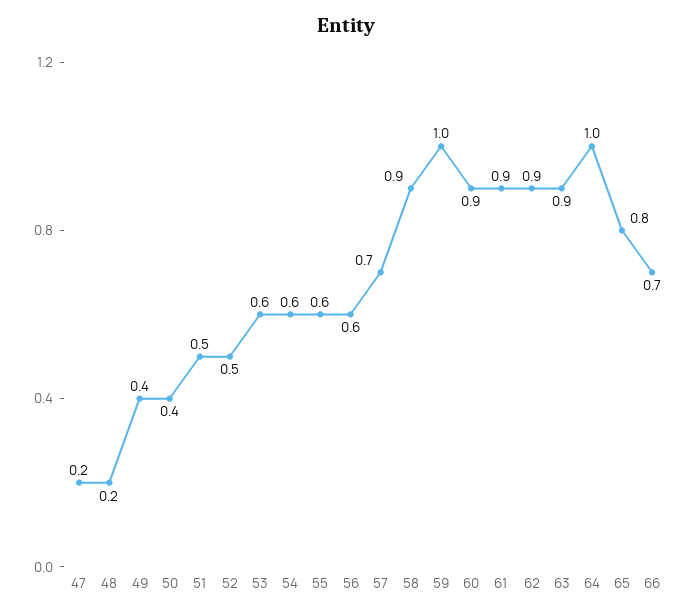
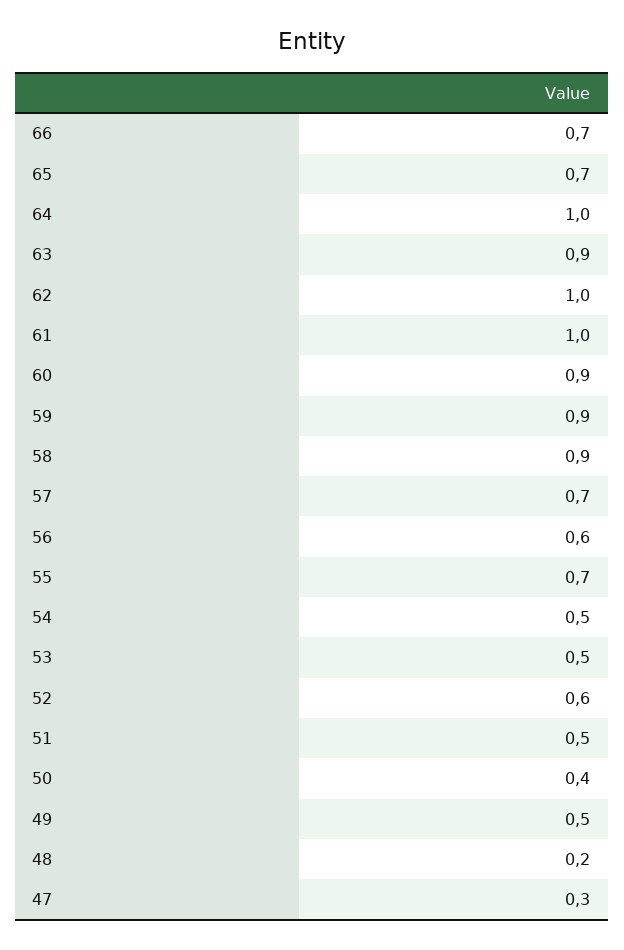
  {
-   "47": 0.2,
+   "47": 0.3,
    "48": 0.2,
-   "49": 0.4,
+   "49": 0.5,
    "50": 0.4,
    "51": 0.5,
-   "52": 0.5,
+   "52": 0.6,
-   "53": 0.6,
+   "53": 0.5,
-   "54": 0.6,
+   "54": 0.5,
-   "55": 0.6,
+   "55": 0.7,
    "56": 0.6,
    "57": 0.7,
    "58": 0.9,
-   "59": 1,
+   "59": 0.9,
    "60": 0.9,
-   "61": 0.9,
+   "61": 1,
-   "62": 0.9,
+   "62": 1,
    "63": 0.9,
    "64": 1,
-   "65": 0.8,
+   "65": 0.7,
    "66": 0.7
  }

